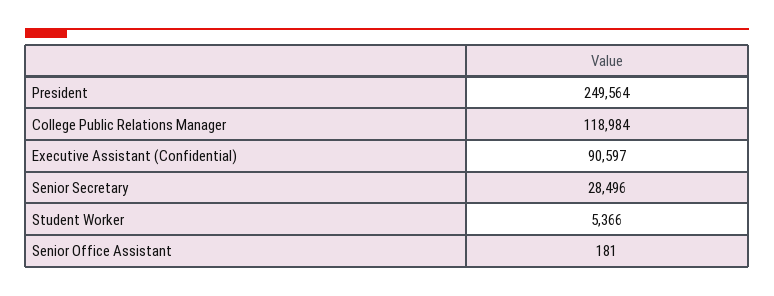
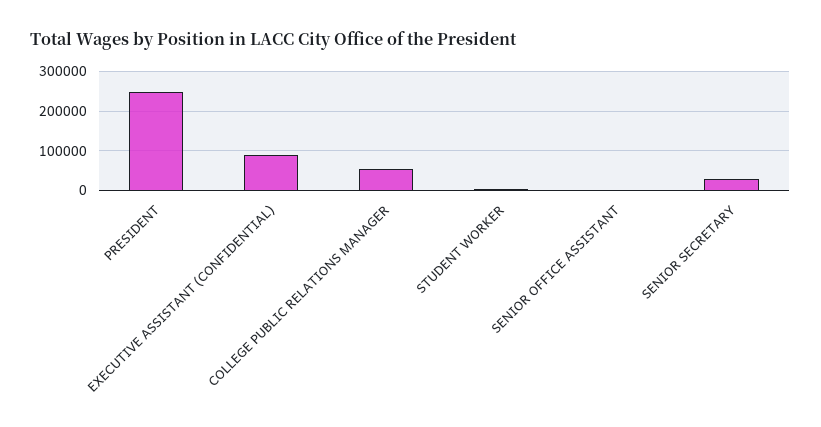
  {
    "President": 249564,
-   "College Public Relations Manager": 118984,
+   "College Public Relations Manager": 60000,
    "Executive Assistant (Confidential)": 90597,
    "Senior Secretary": 28496,
    "Student Worker": 5366,
    "Senior Office Assistant": 181
  }

